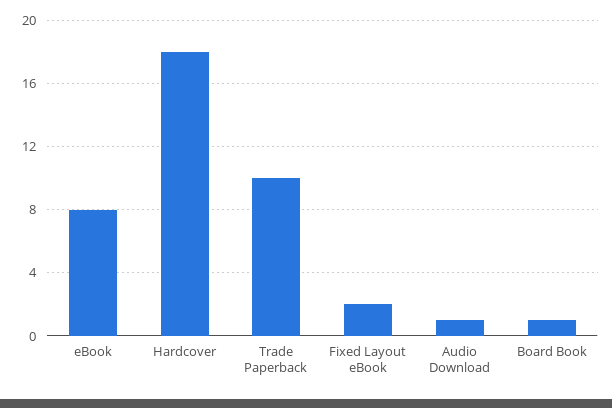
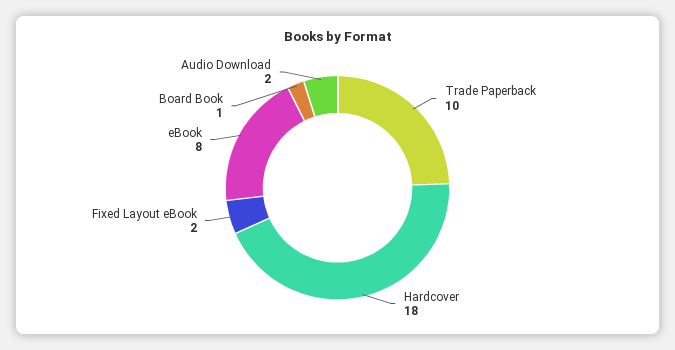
  {
    "eBook": 8,
    "Hardcover": 18,
    "Trade Paperback": 10,
    "Fixed Layout eBook": 2,
-   "Audio Download": 1,
+   "Audio Download": 2,
    "Board Book": 1
  }

